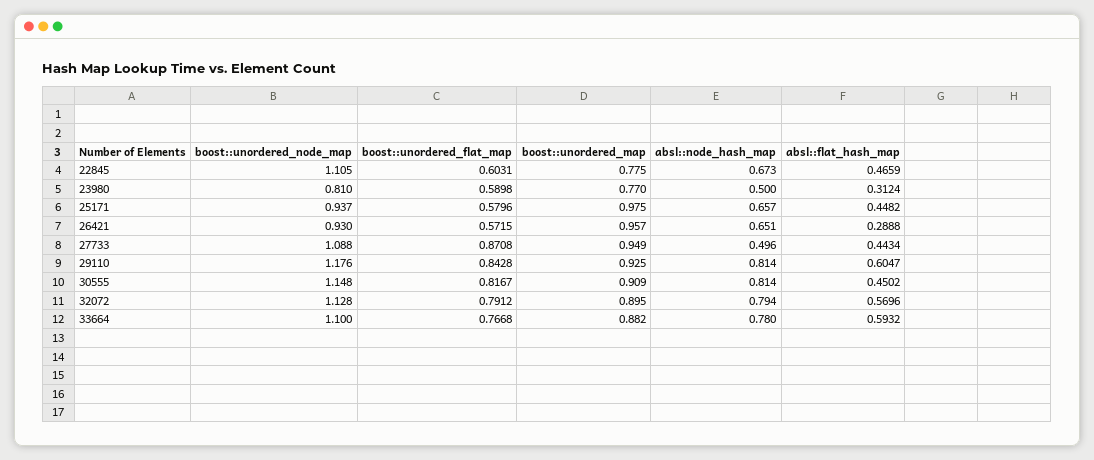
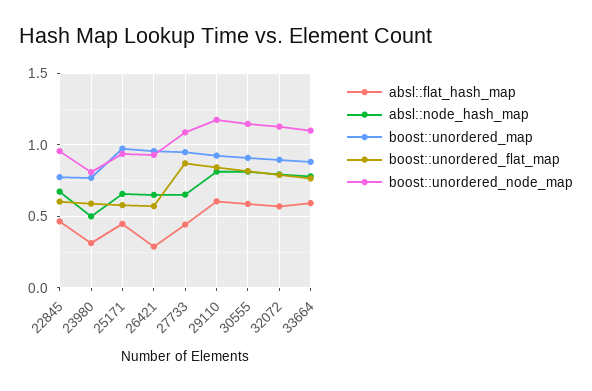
  {
    "boost::unordered_node_map": {
-     "22845": 1.105,
+     "22845": 0.95,
      "23980": 0.81,
      "25171": 0.937,
      "26421": 0.93,
      "27733": 1.088,
      "29110": 1.176,
      "30555": 1.148,
      "32072": 1.128,
      "33664": 1.1
    },
    "boost::unordered_flat_map": {
      "22845": 0.6031,
      "23980": 0.5898,
      "25171": 0.5796,
      "26421": 0.5715,
      "27733": 0.8708,
      "29110": 0.8428,
      "30555": 0.8167,
      "32072": 0.7912,
      "33664": 0.7668
    },
    "boost::unordered_map": {
      "22845": 0.775,
      "23980": 0.77,
      "25171": 0.975,
      "26421": 0.957,
      "27733": 0.949,
      "29110": 0.925,
      "30555": 0.909,
      "32072": 0.895,
      "33664": 0.882
    },
    "absl::node_hash_map": {
      "22845": 0.673,
      "23980": 0.5,
      "25171": 0.657,
      "26421": 0.651,
-     "27733": 0.496,
+     "27733": 0.65,
      "29110": 0.814,
      "30555": 0.814,
      "32072": 0.794,
      "33664": 0.78
    },
    "absl::flat_hash_map": {
      "22845": 0.4659,
      "23980": 0.3124,
      "25171": 0.4482,
      "26421": 0.2888,
      "27733": 0.4434,
      "29110": 0.6047,
-     "30555": 0.4502,
+     "30555": 0.6,
      "32072": 0.5696,
      "33664": 0.5932
    }
  }

